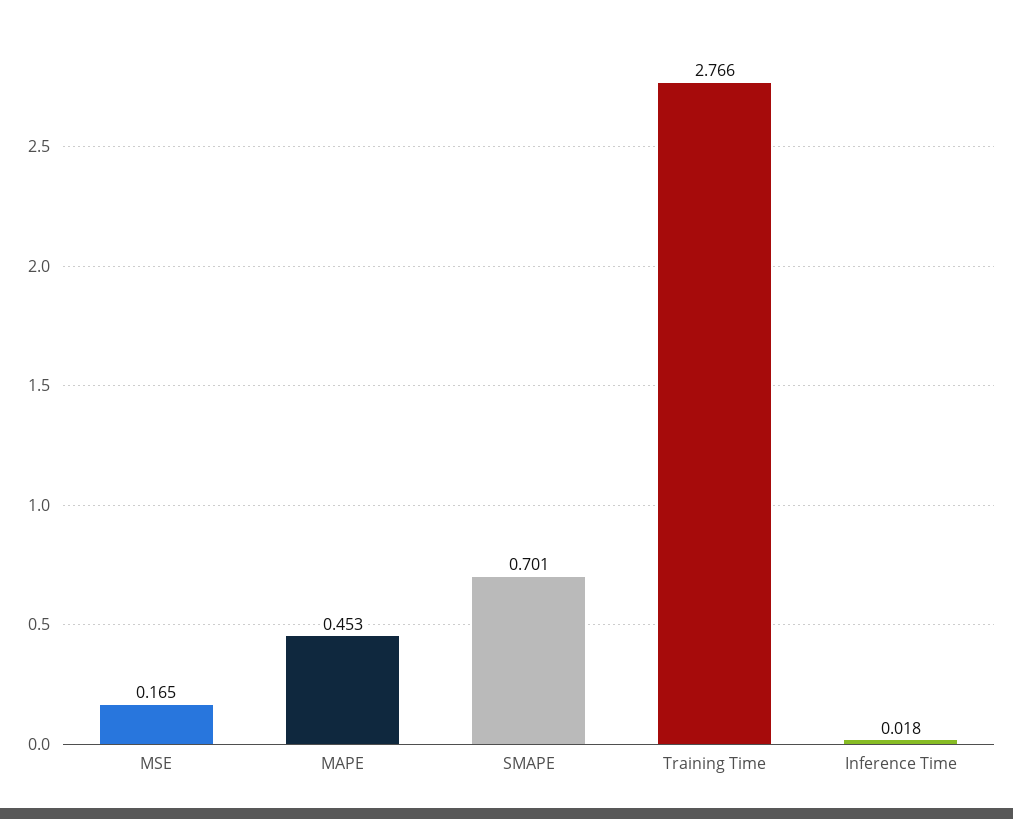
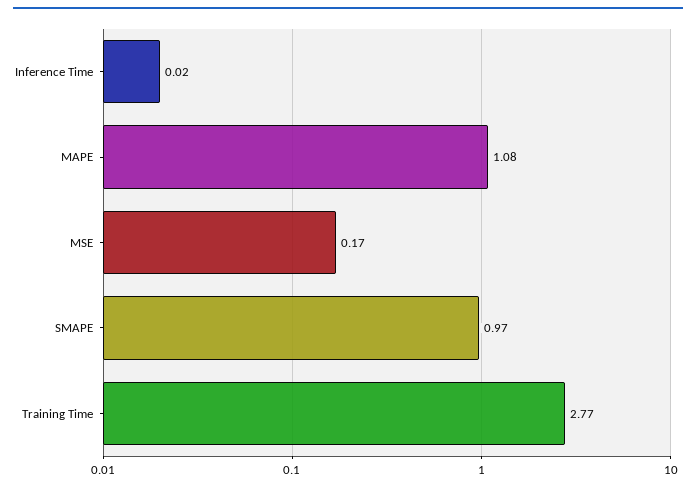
  {
    "MSE": 0.165,
-   "MAPE": 0.453,
+   "MAPE": 1.08,
-   "SMAPE": 0.701,
+   "SMAPE": 0.97,
    "Training Time": 2.766,
    "Inference Time": 0.018
  }

